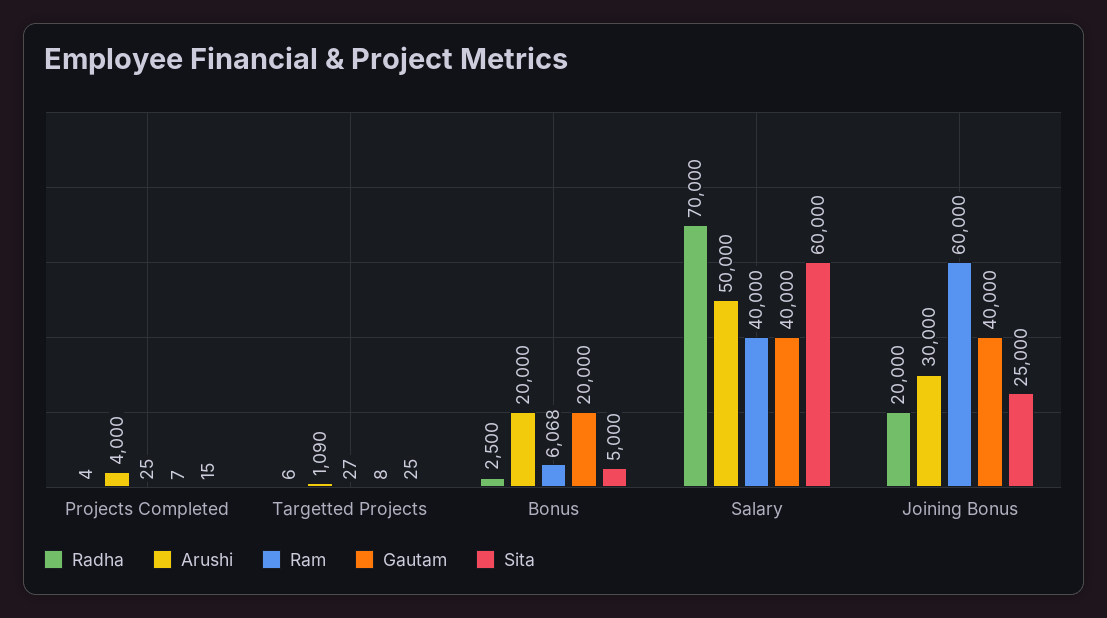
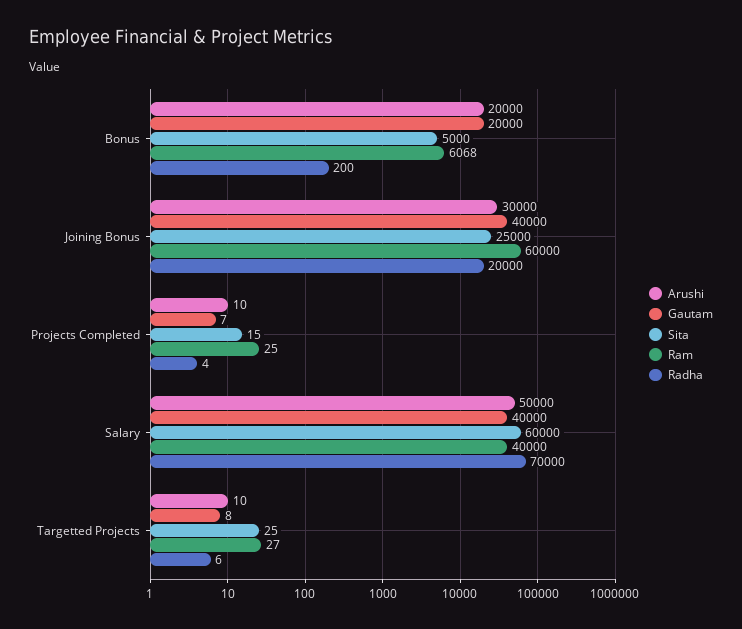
  {
    "Radha": {
      "Projects Completed": 4,
      "Targetted Projects": 6,
-     "Bonus": 2500,
+     "Bonus": 200,
      "Salary": 70000,
      "Joining Bonus": 20000
    },
    "Arushi": {
-     "Projects Completed": 4000,
+     "Projects Completed": 10,
-     "Targetted Projects": 1090,
+     "Targetted Projects": 10,
      "Bonus": 20000,
      "Salary": 50000,
      "Joining Bonus": 30000
    },
    "Ram": {
      "Projects Completed": 25,
      "Targetted Projects": 27,
      "Bonus": 6068,
      "Salary": 40000,
      "Joining Bonus": 60000
    },
    "Gautam": {
      "Projects Completed": 7,
      "Targetted Projects": 8,
      "Bonus": 20000,
      "Salary": 40000,
      "Joining Bonus": 40000
    },
    "Sita": {
      "Projects Completed": 15,
      "Targetted Projects": 25,
      "Bonus": 5000,
      "Salary": 60000,
      "Joining Bonus": 25000
    }
  }

